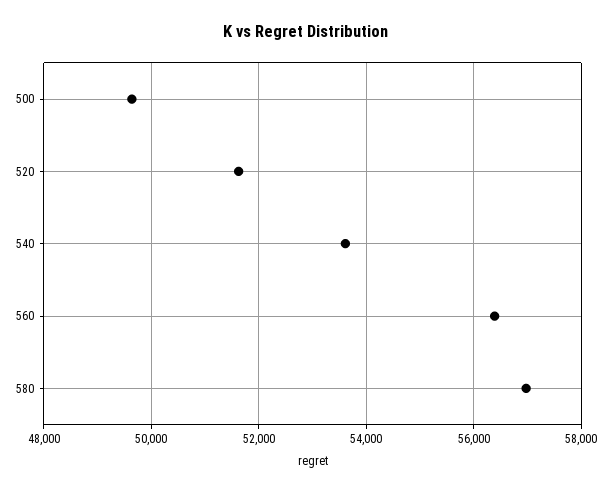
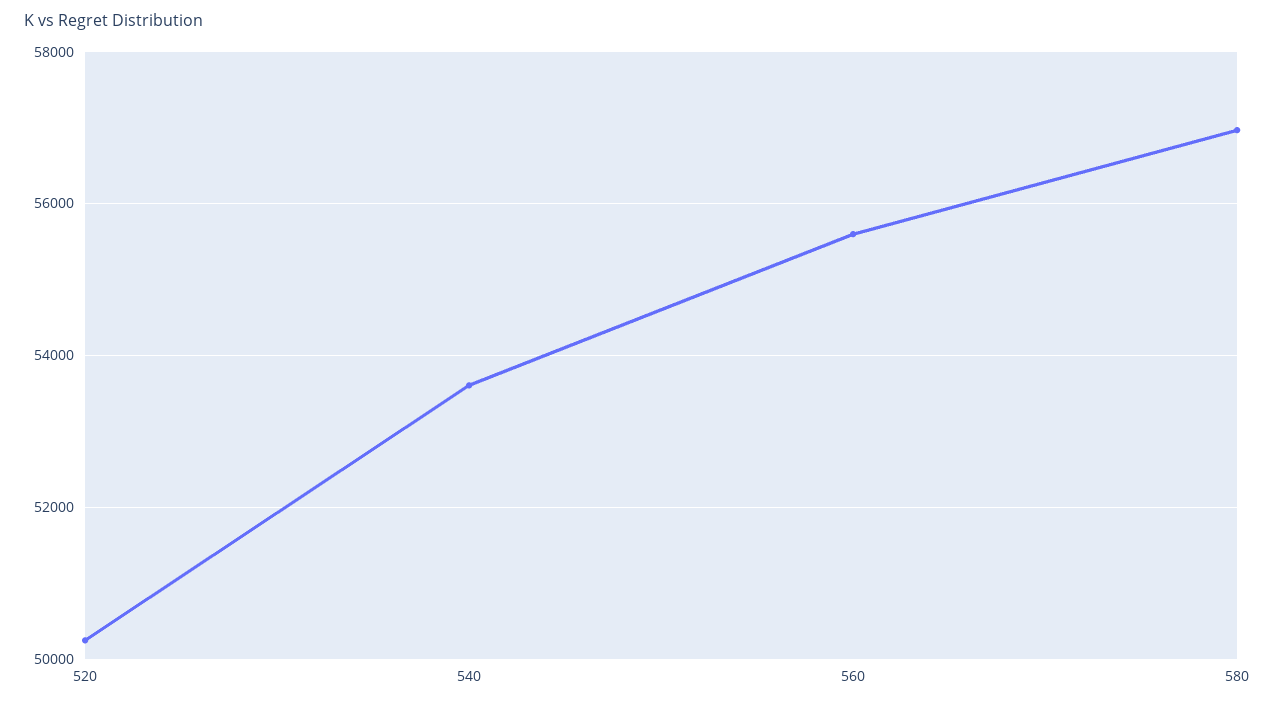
  {
-   "500": 49600,
-   "520": 51600,
+   "520": 50200,
    "540": 53600,
-   "560": 56400,
+   "560": 55600,
    "580": 57000
  }

